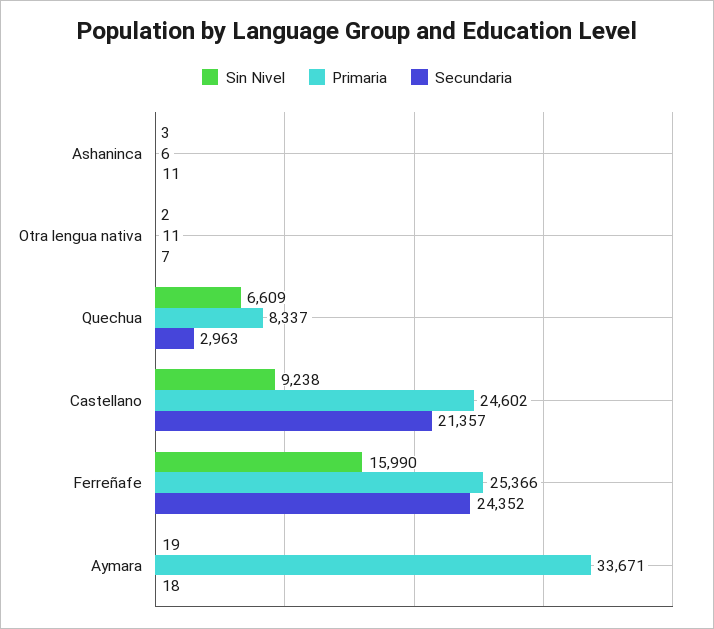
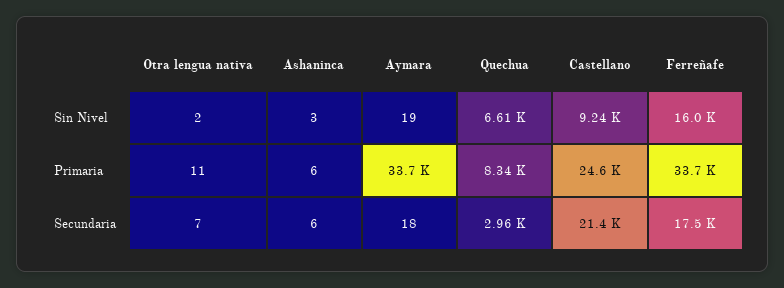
  {
    "Sin Nivel": {
      "Ashaninca": 3,
      "Otra lengua nativa": 2,
      "Quechua": 6609,
      "Castellano": 9238,
      "Ferreñafe": 15990,
      "Aymara": 19
    },
    "Primaria": {
      "Ashaninca": 6,
      "Otra lengua nativa": 11,
      "Quechua": 8337,
      "Castellano": 24602,
-     "Ferreñafe": 25366,
+     "Ferreñafe": 33700,
      "Aymara": 33671
    },
    "Secundaria": {
-     "Ashaninca": 11,
+     "Ashaninca": 6,
      "Otra lengua nativa": 7,
      "Quechua": 2963,
      "Castellano": 21357,
-     "Ferreñafe": 24352,
+     "Ferreñafe": 17500,
      "Aymara": 18
    }
  }

